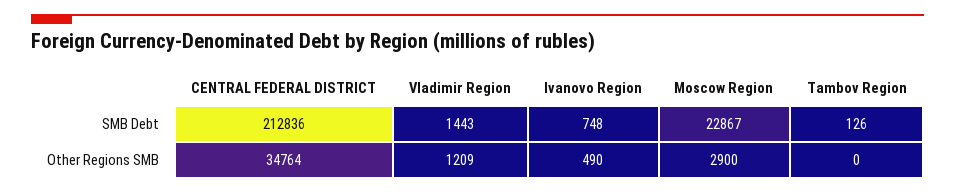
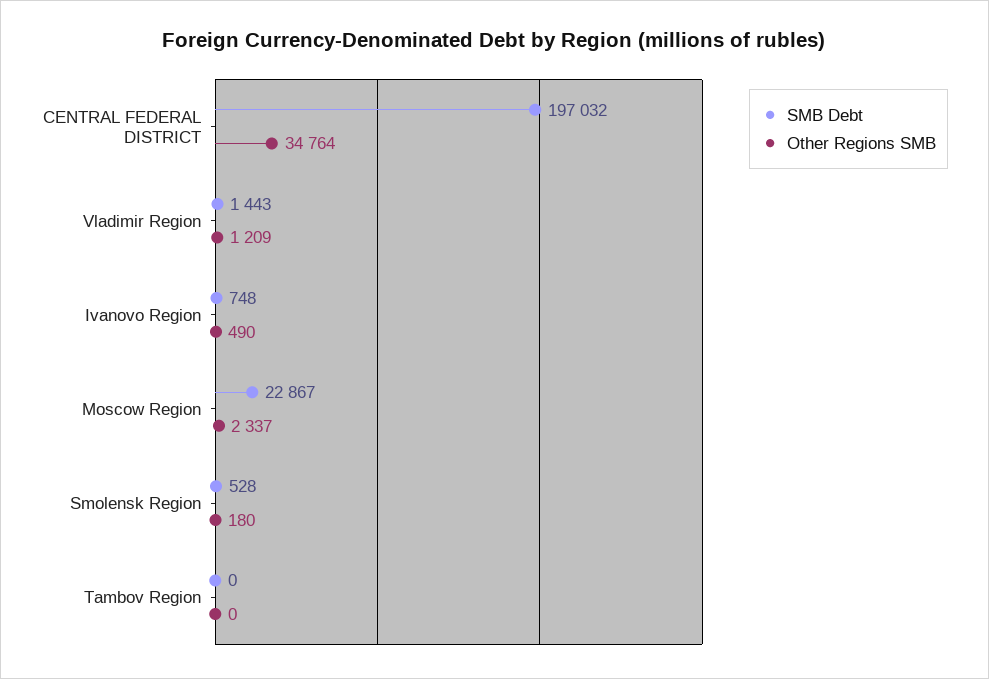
  {
    "SMB Debt": {
-     "CENTRAL FEDERAL DISTRICT": 212836,
+     "CENTRAL FEDERAL DISTRICT": 197032,
      "Vladimir Region": 1443,
      "Ivanovo Region": 748,
      "Moscow Region": 22867,
-     "Tambov Region": 126
+     "Tambov Region": 0,
+     "Smolensk Region": 528
    },
    "Other Regions SMB": {
      "CENTRAL FEDERAL DISTRICT": 34764,
      "Vladimir Region": 1209,
      "Ivanovo Region": 490,
-     "Moscow Region": 2900,
+     "Moscow Region": 2337,
-     "Tambov Region": 0
+     "Tambov Region": 0,
+     "Smolensk Region": 180
    }
  }

